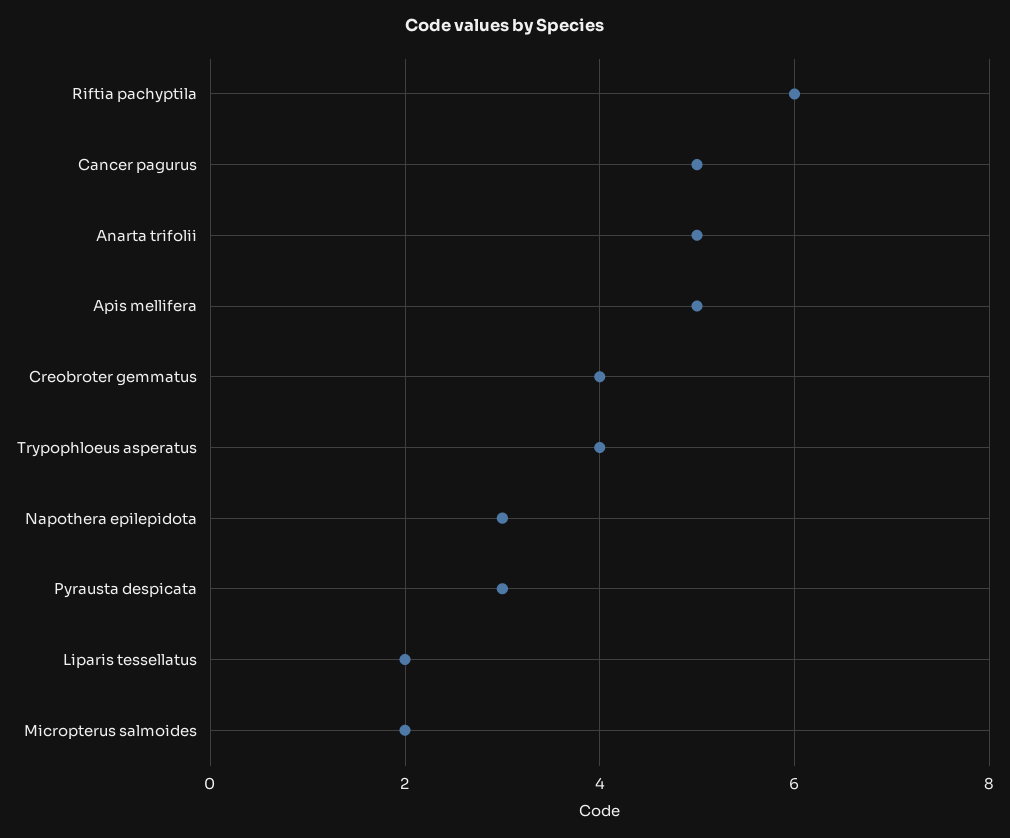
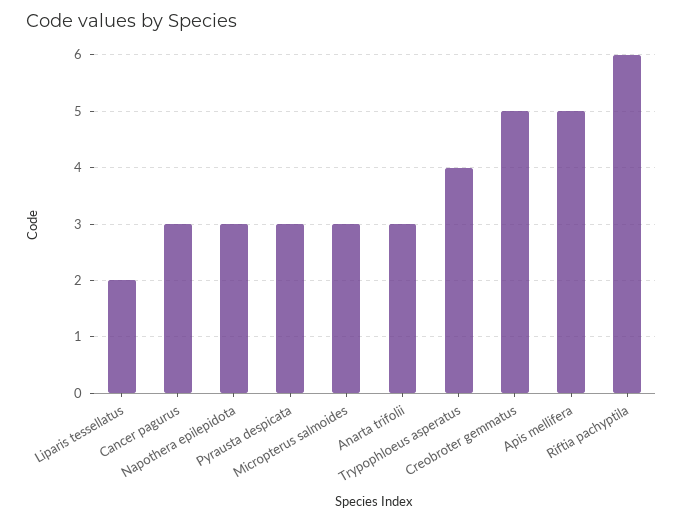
  {
    "Riftia pachyptila": 6,
-   "Cancer pagurus": 5,
+   "Cancer pagurus": 3,
-   "Anarta trifolii": 5,
+   "Anarta trifolii": 3,
    "Apis mellifera": 5,
-   "Creobroter gemmatus": 4,
+   "Creobroter gemmatus": 5,
    "Trypophloeus asperatus": 4,
    "Napothera epilepidota": 3,
    "Pyrausta despicata": 3,
    "Liparis tessellatus": 2,
-   "Micropterus salmoides": 2
+   "Micropterus salmoides": 3
  }

